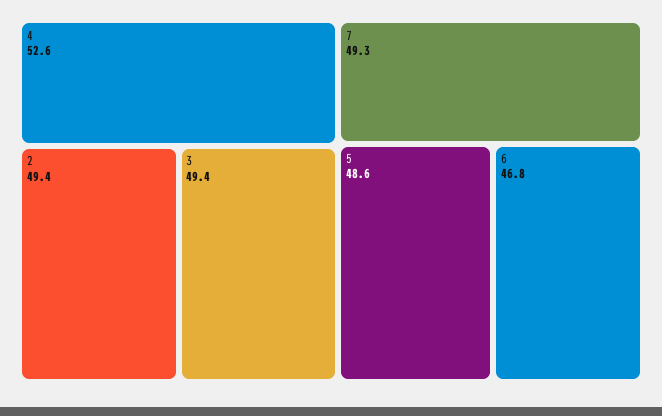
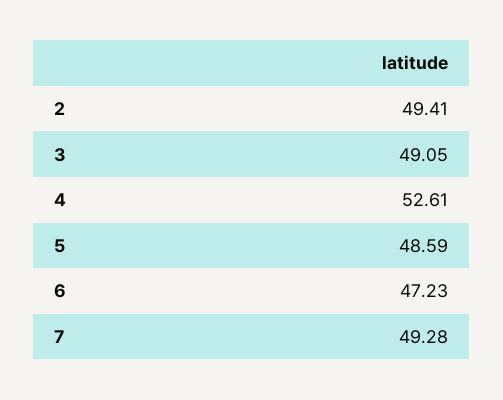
  {
    "4": 52.61,
    "2": 49.41,
-   "3": 49.4,
+   "3": 49.05,
    "7": 49.28,
    "5": 48.59,
-   "6": 46.8
+   "6": 47.23
  }

